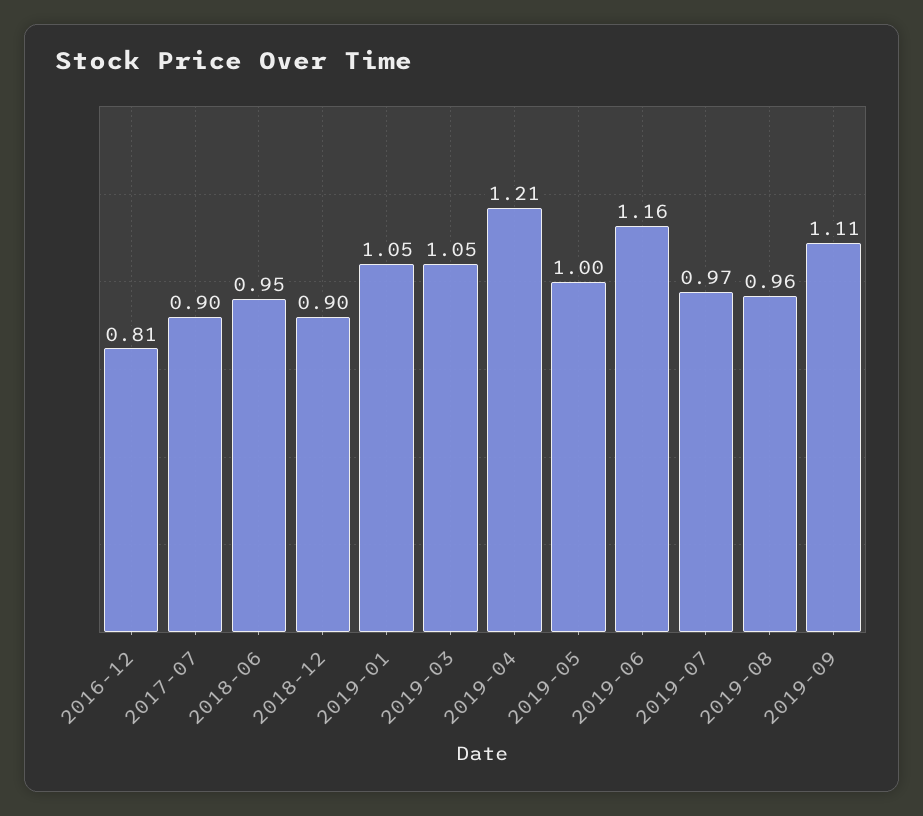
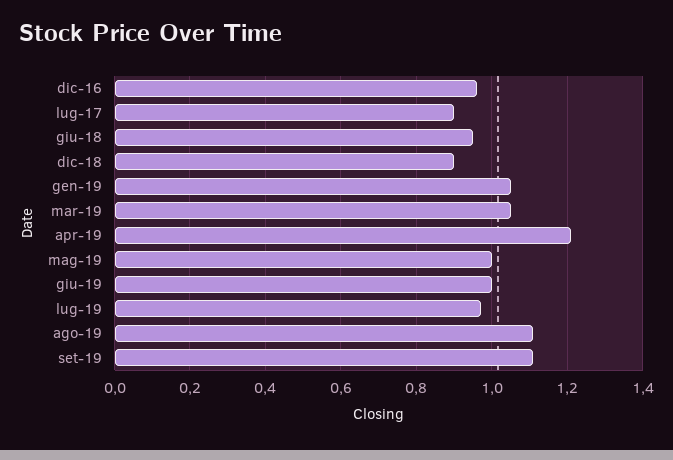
  {
-   "2016-12": 0.81,
+   "2016-12": 0.95,
    "2017-07": 0.9,
    "2018-06": 0.95,
    "2018-12": 0.9,
    "2019-01": 1.05,
    "2019-03": 1.05,
    "2019-04": 1.21,
    "2019-05": 1,
-   "2019-06": 1.16,
+   "2019-06": 1,
    "2019-07": 0.97,
-   "2019-08": 0.96,
+   "2019-08": 1.1,
    "2019-09": 1.11
  }

